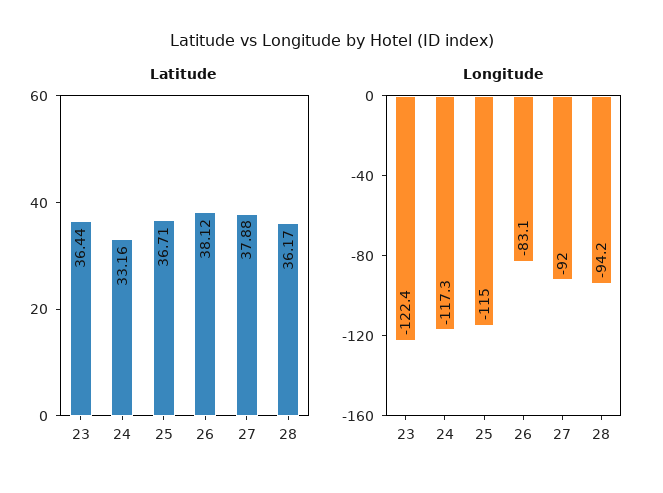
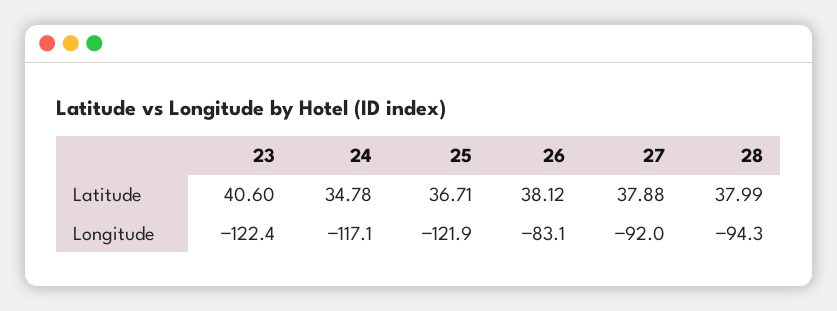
  {
    "Latitude": {
-     "23": 36.44,
+     "23": 40.6,
-     "24": 33.16,
+     "24": 34.78,
      "25": 36.71,
      "26": 38.12,
      "27": 37.88,
-     "28": 36.17
+     "28": 37.99
    },
    "Longitude": {
      "23": -122.4,
-     "24": -117.3,
+     "24": -117.1,
-     "25": -115,
+     "25": -121.9,
      "26": -83.1,
      "27": -92,
-     "28": -94.2
+     "28": -94.3
    }
  }

